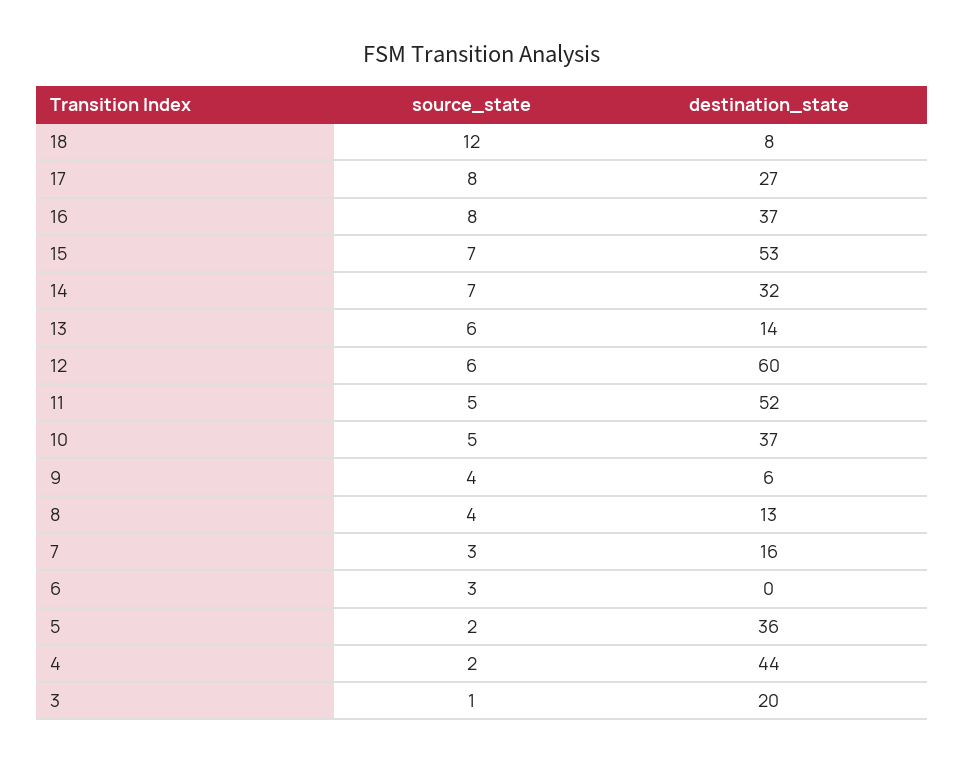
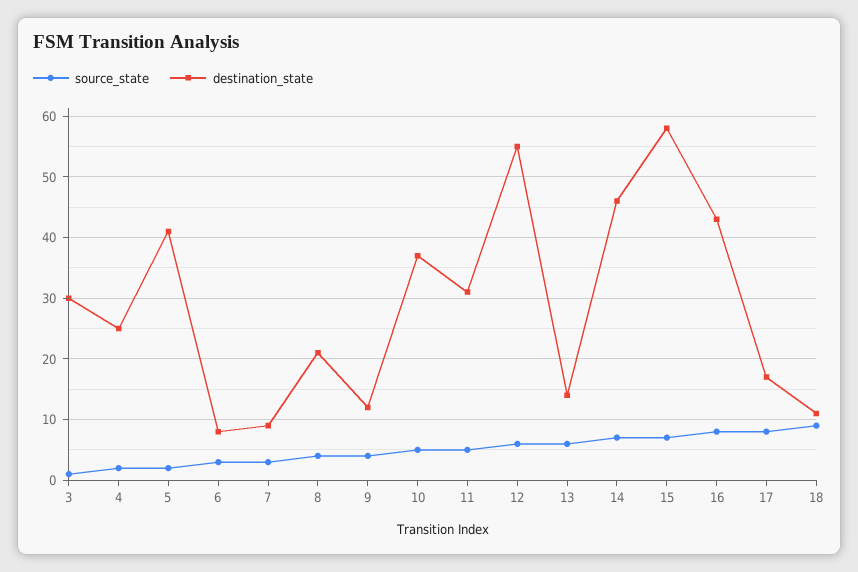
  {
    "source_state": {
-     "18": 12,
+     "18": 9,
      "17": 8,
      "16": 8,
      "15": 7,
      "14": 7,
      "13": 6,
      "12": 6,
      "11": 5,
      "10": 5,
      "9": 4,
      "8": 4,
      "7": 3,
      "6": 3,
      "5": 2,
      "4": 2,
      "3": 1
    },
    "destination_state": {
-     "18": 8,
+     "18": 11,
-     "17": 27,
+     "17": 17,
-     "16": 37,
+     "16": 43,
-     "15": 53,
+     "15": 58,
-     "14": 32,
+     "14": 46,
      "13": 14,
-     "12": 60,
+     "12": 55,
-     "11": 52,
+     "11": 31,
      "10": 37,
-     "9": 6,
+     "9": 12,
-     "8": 13,
+     "8": 21,
-     "7": 16,
+     "7": 9,
-     "6": 0,
+     "6": 8,
-     "5": 36,
+     "5": 41,
-     "4": 44,
+     "4": 25,
-     "3": 20
+     "3": 30
    }
  }

